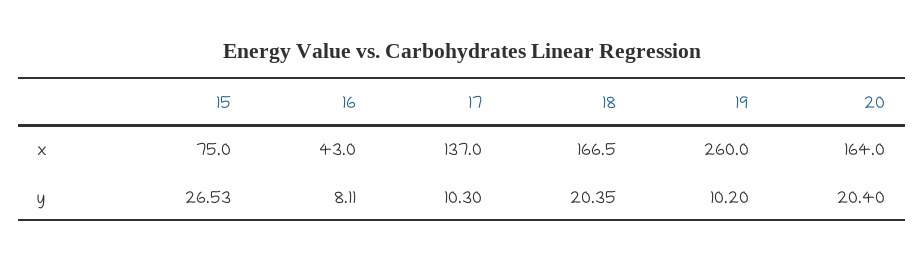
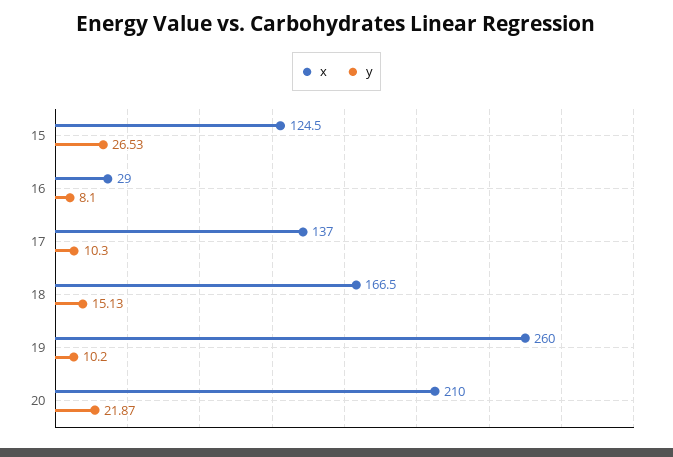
  {
    "x": {
-     "15": 75,
+     "15": 124.5,
-     "16": 43,
+     "16": 29,
      "17": 137,
      "18": 166.5,
      "19": 260,
-     "20": 164
+     "20": 210
    },
    "y": {
      "15": 26.53,
-     "16": 8.11,
+     "16": 8.1,
      "17": 10.3,
-     "18": 20.35,
+     "18": 15.13,
      "19": 10.2,
-     "20": 20.4
+     "20": 21.87
    }
  }

